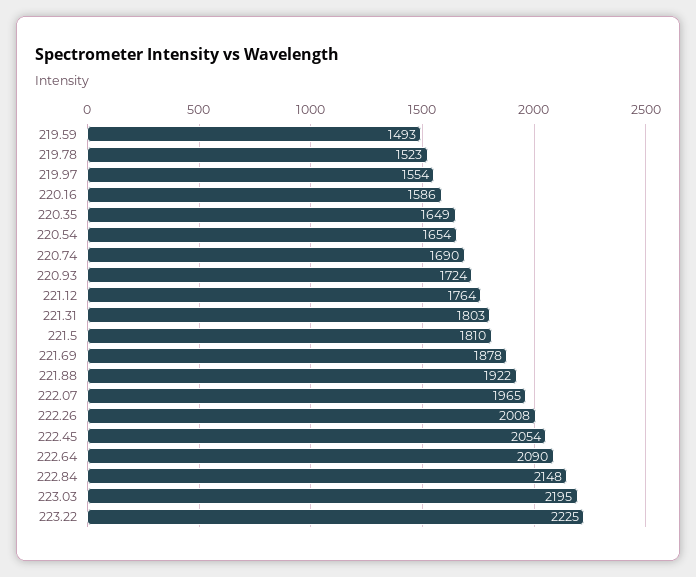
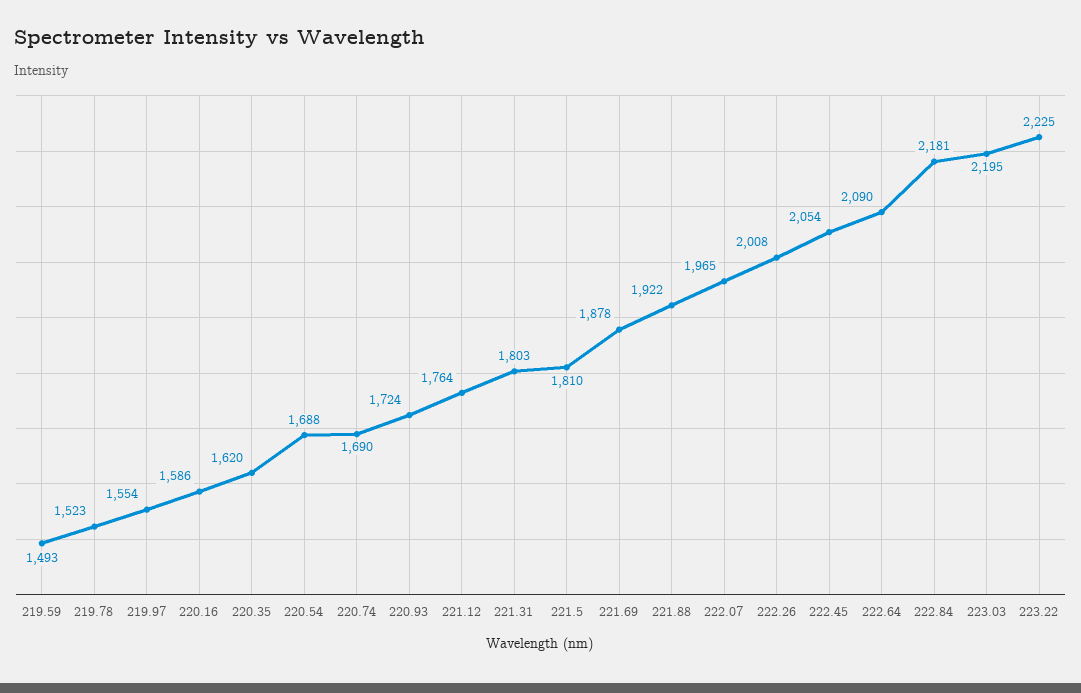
  {
    "219.59": 1493,
    "219.78": 1523,
    "219.97": 1554,
    "220.16": 1586,
-   "220.35": 1649,
+   "220.35": 1620,
-   "220.54": 1654,
+   "220.54": 1688,
    "220.74": 1690,
    "220.93": 1724,
    "221.12": 1764,
    "221.31": 1803,
    "221.5": 1810,
    "221.69": 1878,
    "221.88": 1922,
    "222.07": 1965,
    "222.26": 2008,
    "222.45": 2054,
    "222.64": 2090,
-   "222.84": 2148,
+   "222.84": 2181,
    "223.03": 2195,
    "223.22": 2225
  }

